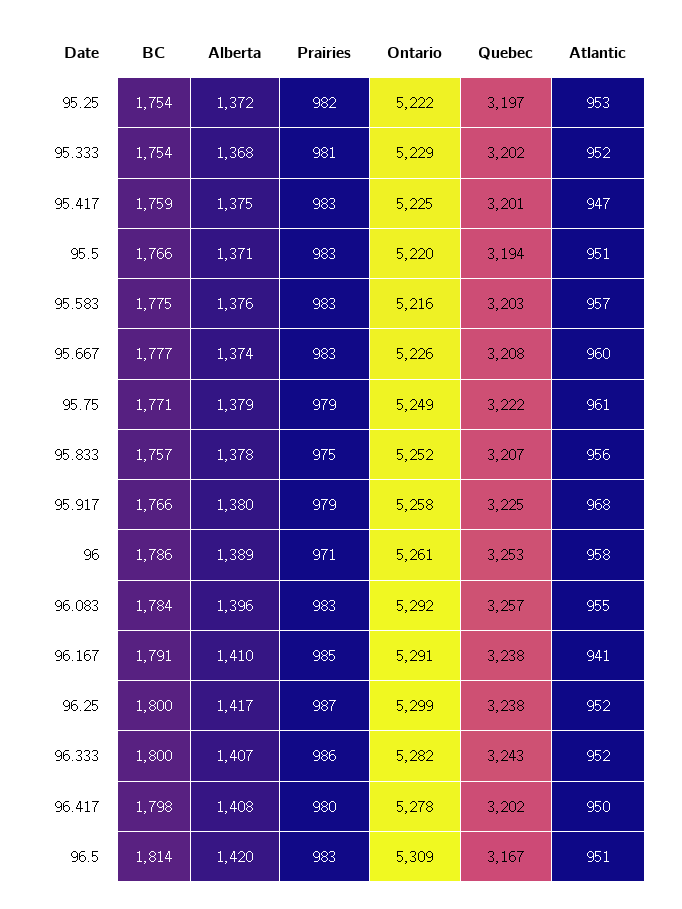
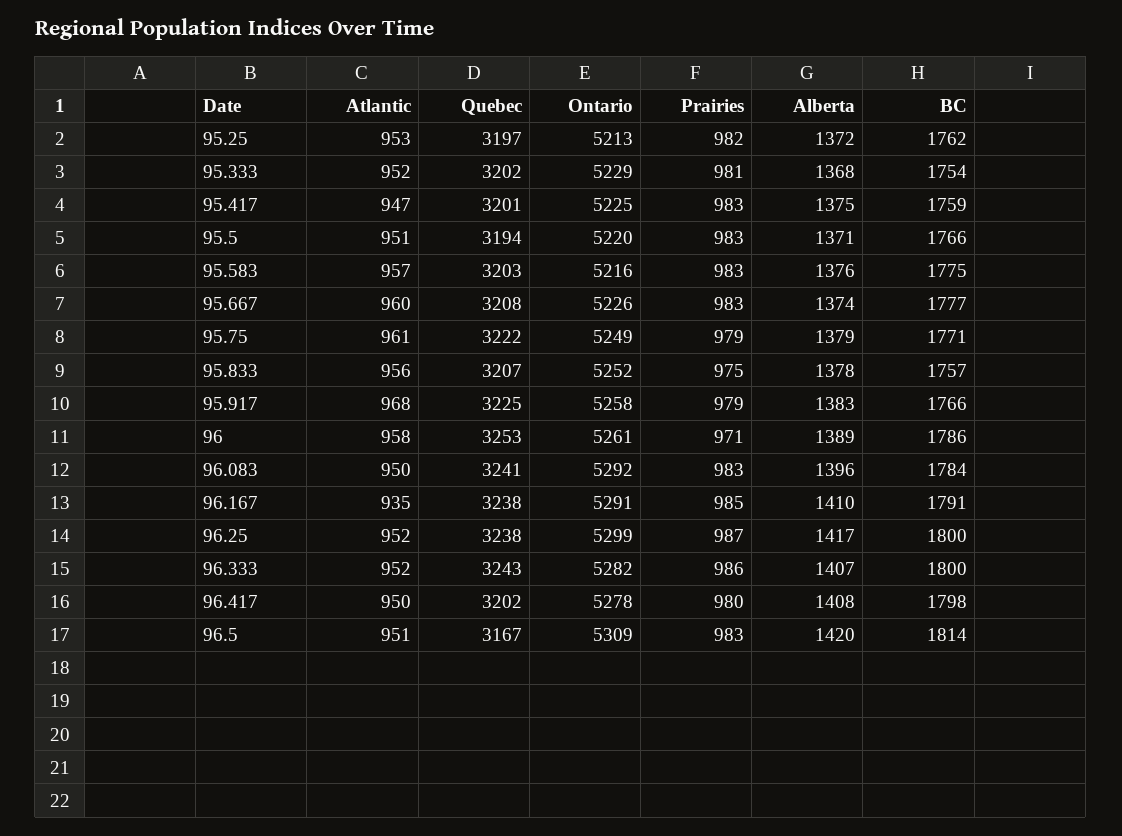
  {
    "BC": {
-     "95.25": 1754,
+     "95.25": 1762,
      "95.333": 1754,
      "95.417": 1759,
      "95.5": 1766,
      "95.583": 1775,
      "95.667": 1777,
      "95.75": 1771,
      "95.833": 1757,
      "95.917": 1766,
      "96": 1786,
      "96.083": 1784,
      "96.167": 1791,
      "96.25": 1800,
      "96.333": 1800,
      "96.417": 1798,
      "96.5": 1814
    },
    "Alberta": {
      "95.25": 1372,
      "95.333": 1368,
      "95.417": 1375,
      "95.5": 1371,
      "95.583": 1376,
      "95.667": 1374,
      "95.75": 1379,
      "95.833": 1378,
-     "95.917": 1380,
+     "95.917": 1383,
      "96": 1389,
      "96.083": 1396,
      "96.167": 1410,
      "96.25": 1417,
      "96.333": 1407,
      "96.417": 1408,
      "96.5": 1420
    },
    "Prairies": {
      "95.25": 982,
      "95.333": 981,
      "95.417": 983,
      "95.5": 983,
      "95.583": 983,
      "95.667": 983,
      "95.75": 979,
      "95.833": 975,
      "95.917": 979,
      "96": 971,
      "96.083": 983,
      "96.167": 985,
      "96.25": 987,
      "96.333": 986,
      "96.417": 980,
      "96.5": 983
    },
    "Ontario": {
-     "95.25": 5222,
+     "95.25": 5213,
      "95.333": 5229,
      "95.417": 5225,
      "95.5": 5220,
      "95.583": 5216,
      "95.667": 5226,
      "95.75": 5249,
      "95.833": 5252,
      "95.917": 5258,
      "96": 5261,
      "96.083": 5292,
      "96.167": 5291,
      "96.25": 5299,
      "96.333": 5282,
      "96.417": 5278,
      "96.5": 5309
    },
    "Quebec": {
      "95.25": 3197,
      "95.333": 3202,
      "95.417": 3201,
      "95.5": 3194,
      "95.583": 3203,
      "95.667": 3208,
      "95.75": 3222,
      "95.833": 3207,
      "95.917": 3225,
      "96": 3253,
-     "96.083": 3257,
+     "96.083": 3241,
      "96.167": 3238,
      "96.25": 3238,
      "96.333": 3243,
      "96.417": 3202,
      "96.5": 3167
    },
    "Atlantic": {
      "95.25": 953,
      "95.333": 952,
      "95.417": 947,
      "95.5": 951,
      "95.583": 957,
      "95.667": 960,
      "95.75": 961,
      "95.833": 956,
      "95.917": 968,
      "96": 958,
-     "96.083": 955,
+     "96.083": 950,
-     "96.167": 941,
+     "96.167": 935,
      "96.25": 952,
      "96.333": 952,
      "96.417": 950,
      "96.5": 951
    }
  }

